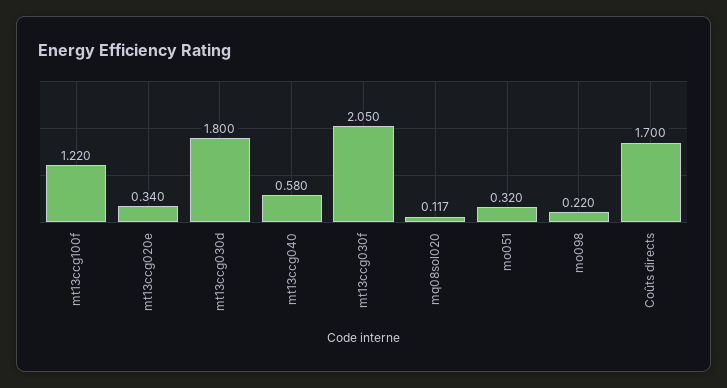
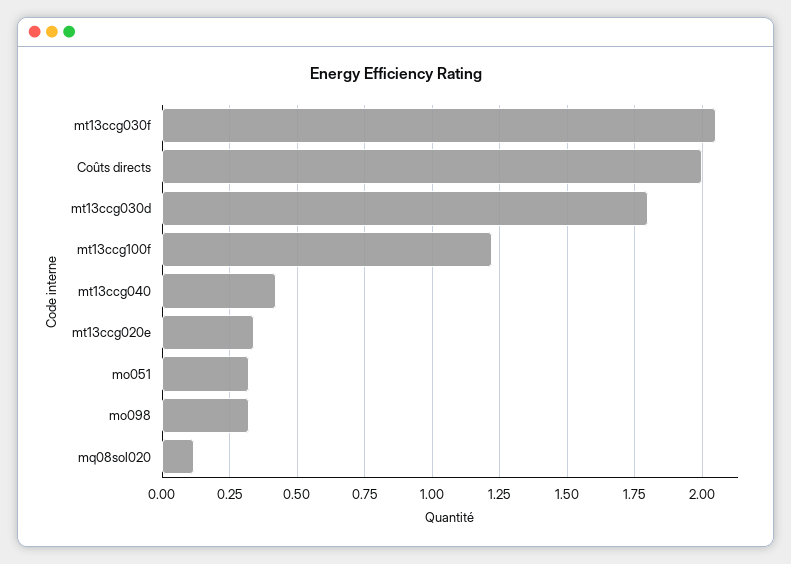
  {
    "mt13ccg100f": 1.22,
    "mt13ccg020e": 0.34,
    "mt13ccg030d": 1.8,
-   "mt13ccg040": 0.58,
+   "mt13ccg040": 0.425,
    "mt13ccg030f": 2.05,
    "mq08sol020": 0.117,
    "mo051": 0.32,
-   "mo098": 0.22,
+   "mo098": 0.325,
-   "Coûts directs": 1.7
+   "Coûts directs": 2
  }

